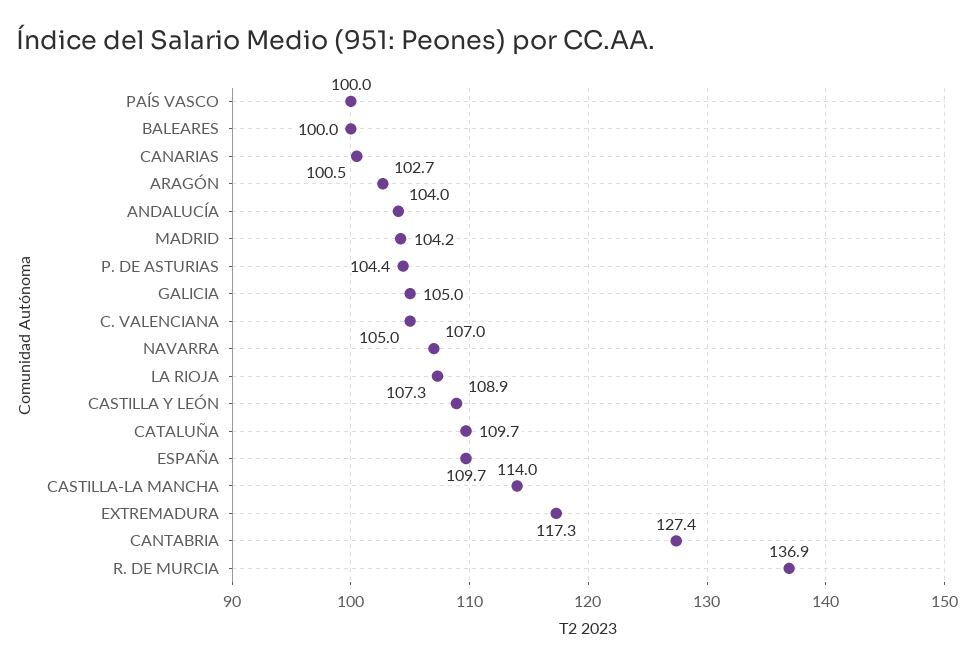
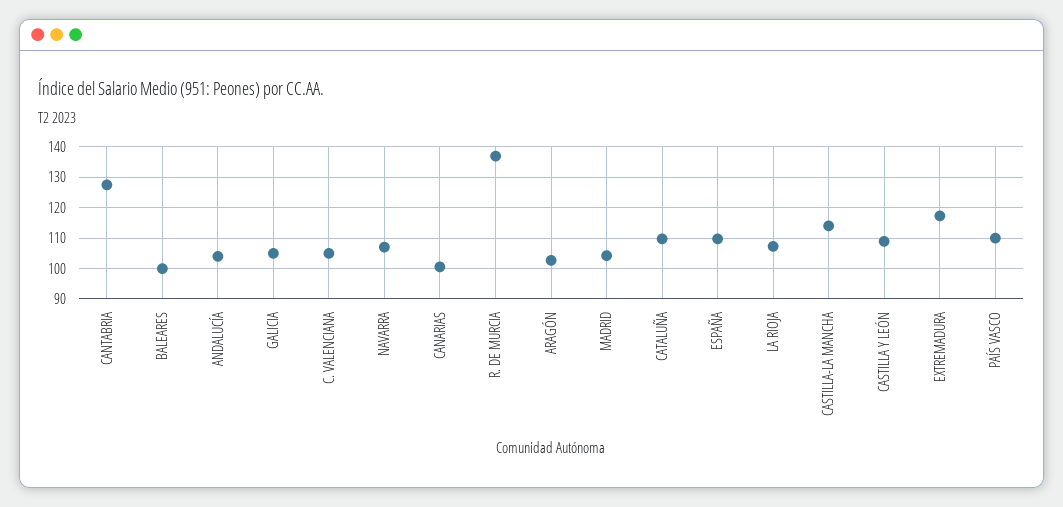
  {
-   "PAÍS VASCO": 100,
+   "PAÍS VASCO": 110,
    "BALEARES": 100,
    "CANARIAS": 100.5,
    "ARAGÓN": 102.7,
    "ANDALUCÍA": 104,
    "MADRID": 104.2,
-   "P. DE ASTURIAS": 104.4,
    "GALICIA": 105,
    "C. VALENCIANA": 105,
    "NAVARRA": 107,
    "LA RIOJA": 107.3,
    "CASTILLA Y LEÓN": 108.9,
    "CATALUÑA": 109.7,
    "ESPAÑA": 109.7,
    "CASTILLA-LA MANCHA": 114,
    "EXTREMADURA": 117.3,
    "CANTABRIA": 127.4,
    "R. DE MURCIA": 136.9
  }

